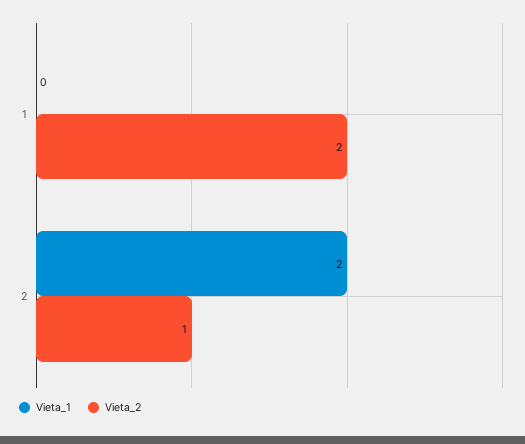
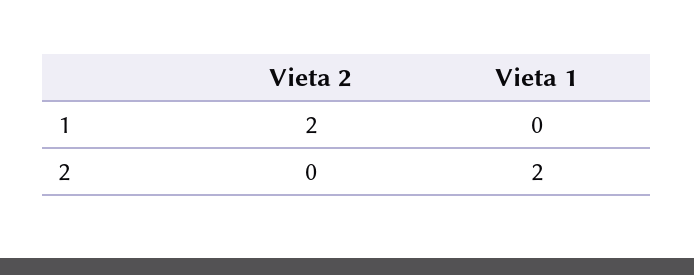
  {
    "Vieta_1": {
      "1": 0,
      "2": 2
    },
    "Vieta_2": {
      "1": 2,
-     "2": 1
+     "2": 0
    }
  }

